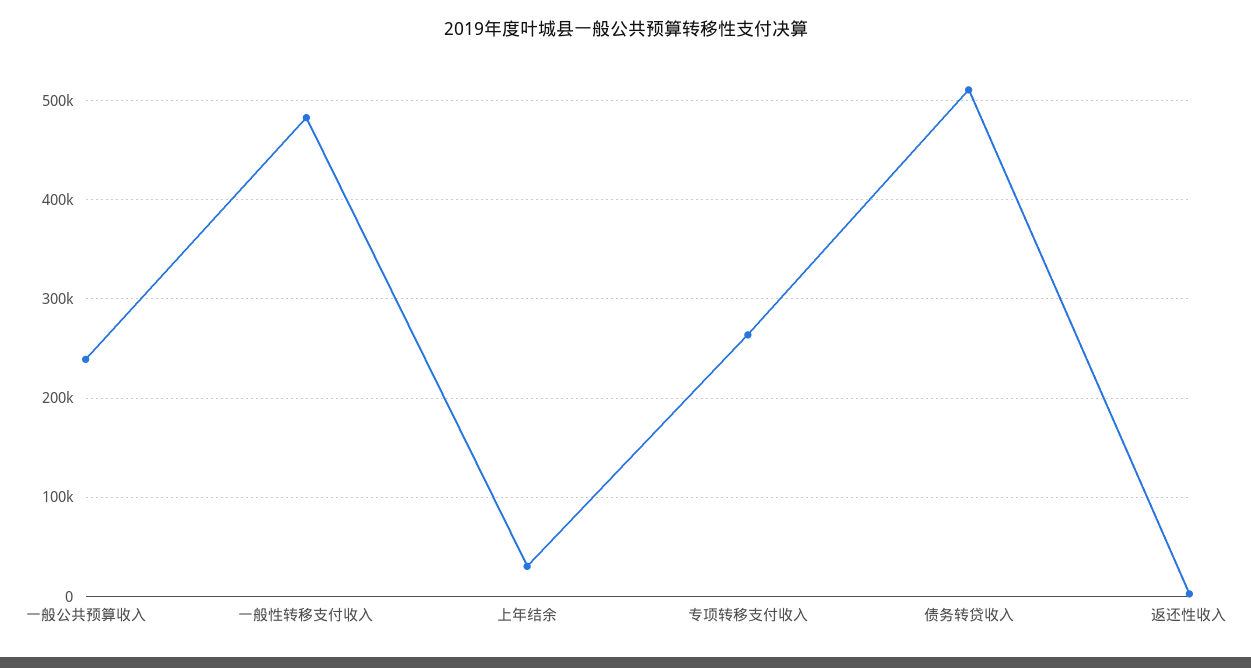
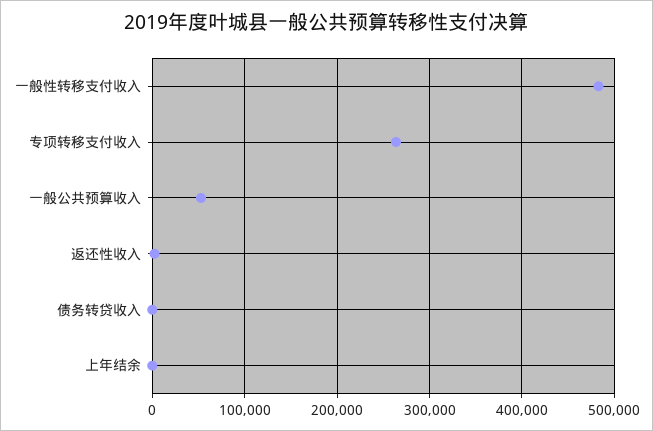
  {
-   "一般公共预算收入": 240000,
+   "一般公共预算收入": 50000,
    "一般性转移支付收入": 480000,
-   "上年结余": 30000,
+   "上年结余": 0,
    "专项转移支付收入": 260000,
-   "债务转贷收入": 510000,
+   "债务转贷收入": 0,
    "返还性收入": 0
  }

